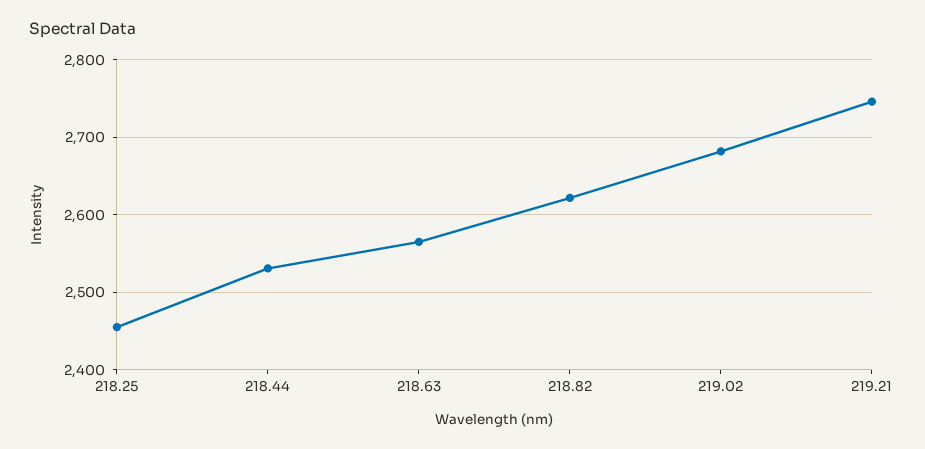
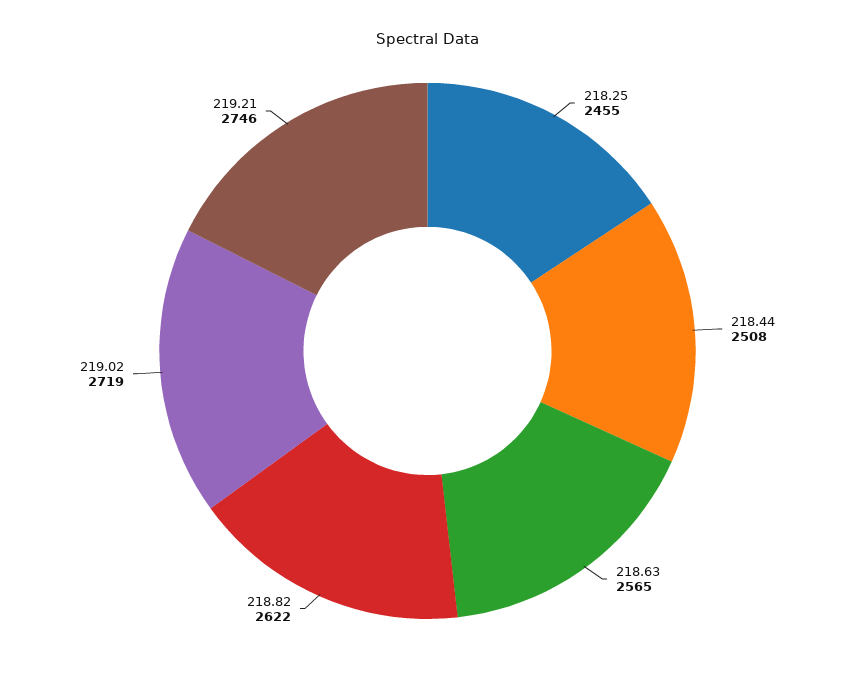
  {
    "218.25": 2455,
-   "218.44": 2530,
+   "218.44": 2508,
    "218.63": 2565,
    "218.82": 2622,
-   "219.02": 2680,
+   "219.02": 2719,
    "219.21": 2746
  }

